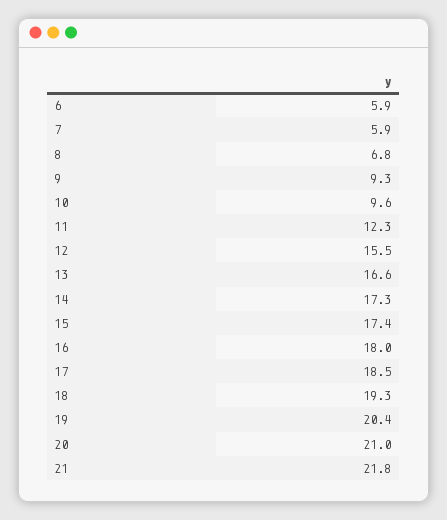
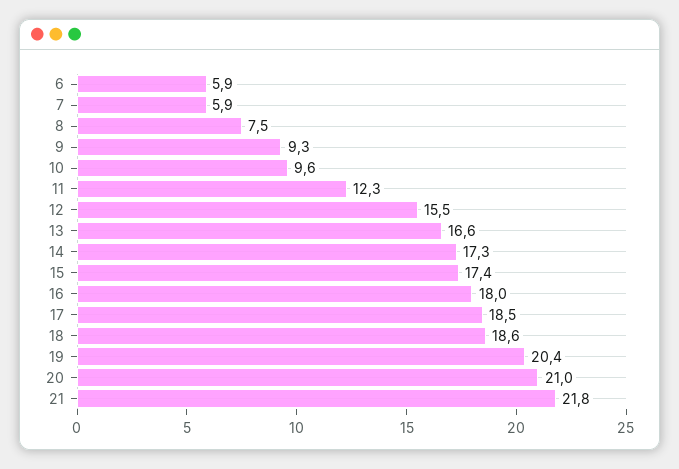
  {
    "6": 5.9,
    "7": 5.9,
-   "8": 6.8,
+   "8": 7.5,
    "9": 9.3,
    "10": 9.6,
    "11": 12.3,
    "12": 15.5,
    "13": 16.6,
    "14": 17.3,
    "15": 17.4,
    "16": 18,
    "17": 18.5,
-   "18": 19.3,
+   "18": 18.6,
    "19": 20.4,
    "20": 21,
    "21": 21.8
  }

